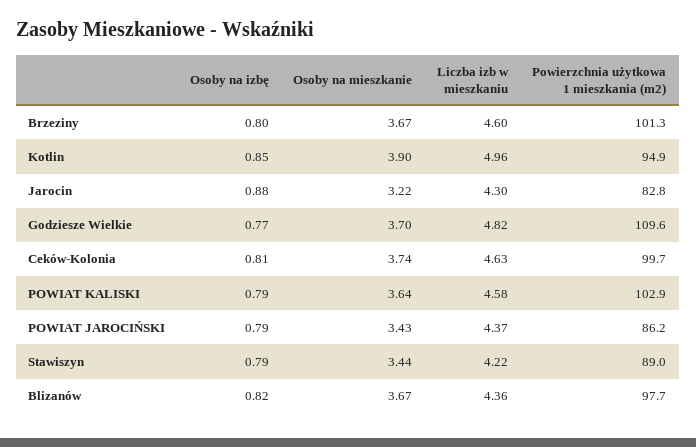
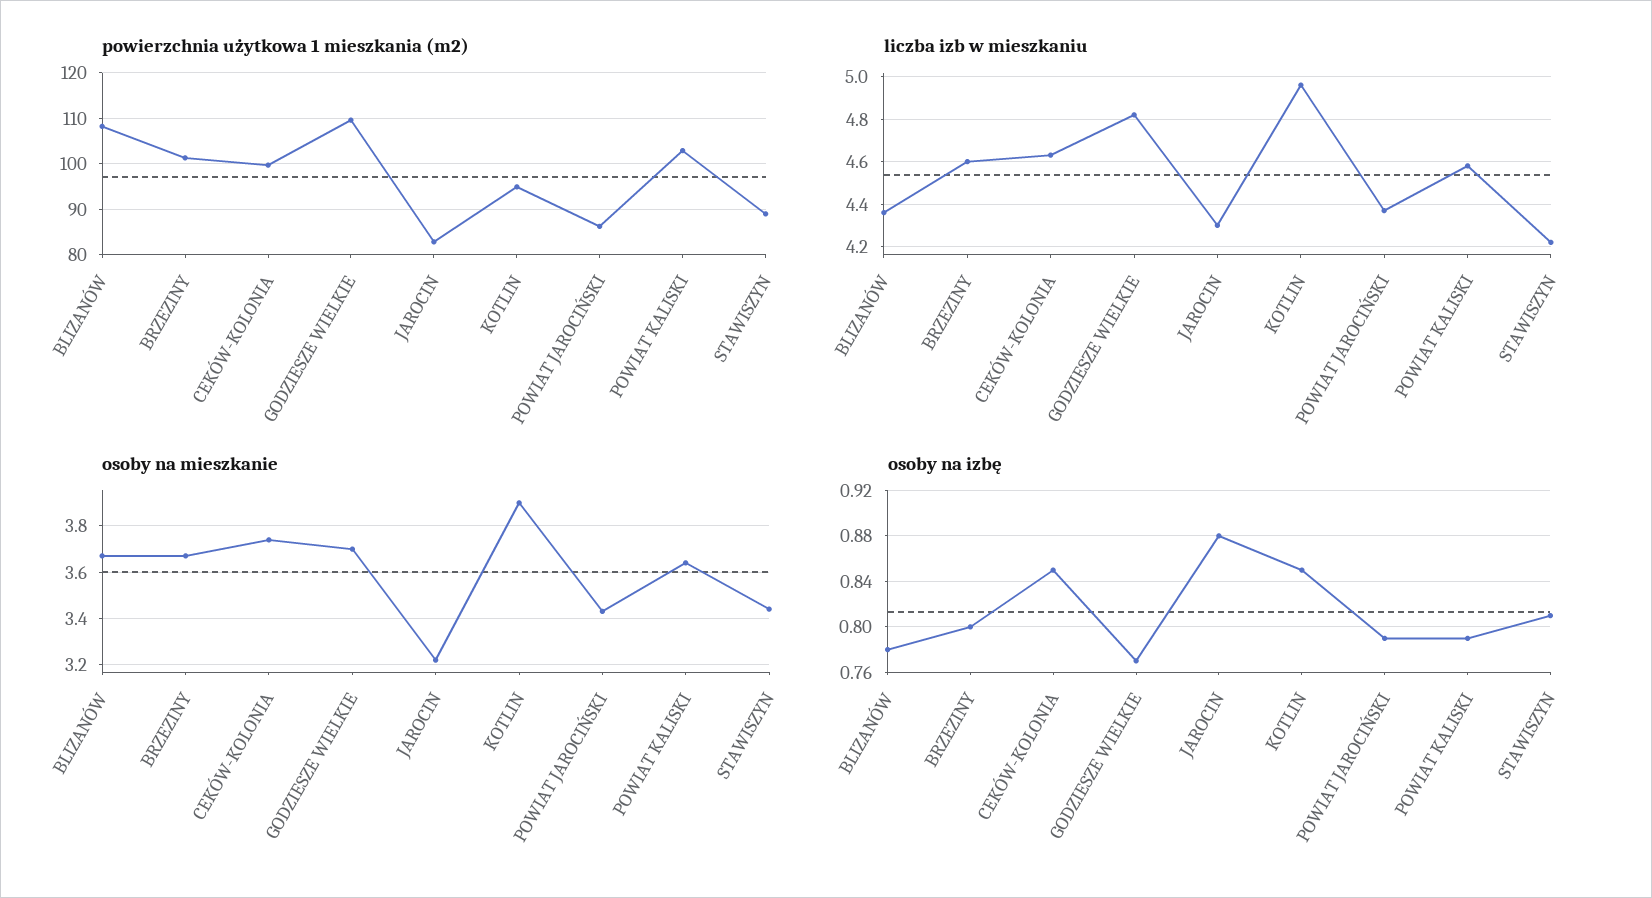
  {
    "Osoby na izbę": {
      "Brzeziny": 0.8,
      "Kotlin": 0.85,
      "Jarocin": 0.88,
      "Godziesze Wielkie": 0.77,
-     "Ceków-Kolonia": 0.81,
+     "Ceków-Kolonia": 0.85,
      "POWIAT KALISKI": 0.79,
      "POWIAT JAROCIŃSKI": 0.79,
-     "Stawiszyn": 0.79,
+     "Stawiszyn": 0.81,
-     "Blizanów": 0.82
+     "Blizanów": 0.78
    },
    "Osoby na mieszkanie": {
      "Brzeziny": 3.67,
      "Kotlin": 3.9,
      "Jarocin": 3.22,
      "Godziesze Wielkie": 3.7,
      "Ceków-Kolonia": 3.74,
      "POWIAT KALISKI": 3.64,
      "POWIAT JAROCIŃSKI": 3.43,
      "Stawiszyn": 3.44,
      "Blizanów": 3.67
    },
    "Liczba izb w mieszkaniu": {
      "Brzeziny": 4.6,
      "Kotlin": 4.96,
      "Jarocin": 4.3,
      "Godziesze Wielkie": 4.82,
      "Ceków-Kolonia": 4.63,
      "POWIAT KALISKI": 4.58,
      "POWIAT JAROCIŃSKI": 4.37,
      "Stawiszyn": 4.22,
      "Blizanów": 4.36
    },
    "Powierzchnia użytkowa 1 mieszkania (m2)": {
      "Brzeziny": 101.3,
      "Kotlin": 94.9,
      "Jarocin": 82.8,
      "Godziesze Wielkie": 109.6,
      "Ceków-Kolonia": 99.7,
      "POWIAT KALISKI": 102.9,
      "POWIAT JAROCIŃSKI": 86.2,
      "Stawiszyn": 89,
-     "Blizanów": 97.7
+     "Blizanów": 108
    }
  }

